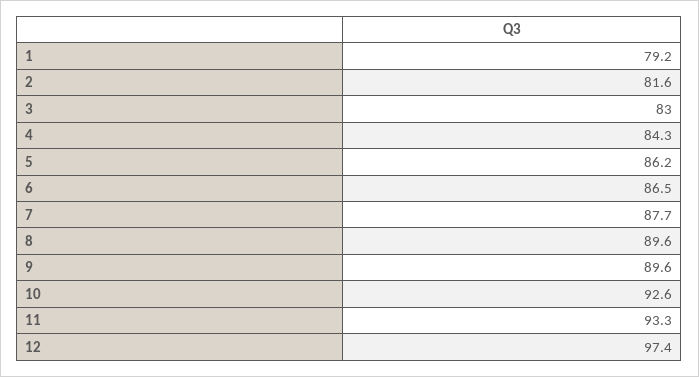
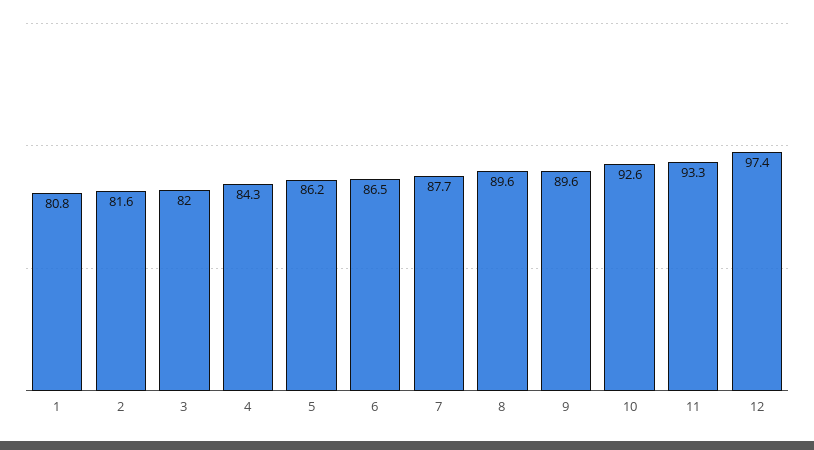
  {
-   "1": 79.2,
+   "1": 80.8,
    "2": 81.6,
-   "3": 83,
+   "3": 82,
    "4": 84.3,
    "5": 86.2,
    "6": 86.5,
    "7": 87.7,
    "8": 89.6,
    "9": 89.6,
    "10": 92.6,
    "11": 93.3,
    "12": 97.4
  }

